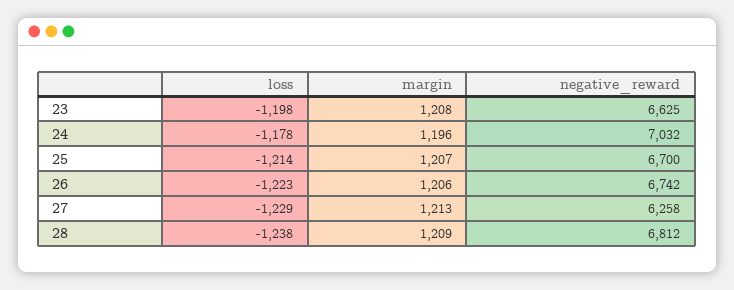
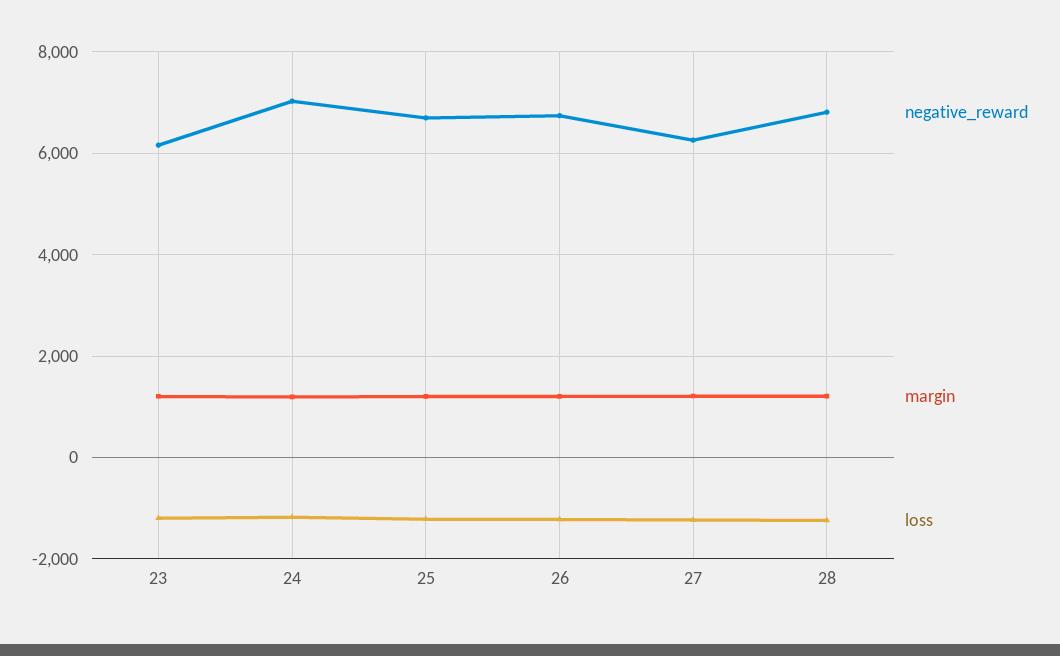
  {
    "loss": {
      "23": -1198,
      "24": -1178,
      "25": -1214,
      "26": -1223,
      "27": -1229,
      "28": -1238
    },
    "margin": {
      "23": 1208,
      "24": 1196,
      "25": 1207,
      "26": 1206,
      "27": 1213,
      "28": 1209
    },
    "negative_reward": {
-     "23": 6625,
+     "23": 6200,
      "24": 7032,
      "25": 6700,
      "26": 6742,
      "27": 6258,
      "28": 6812
    }
  }

